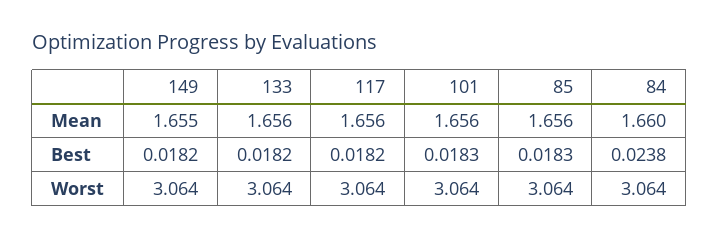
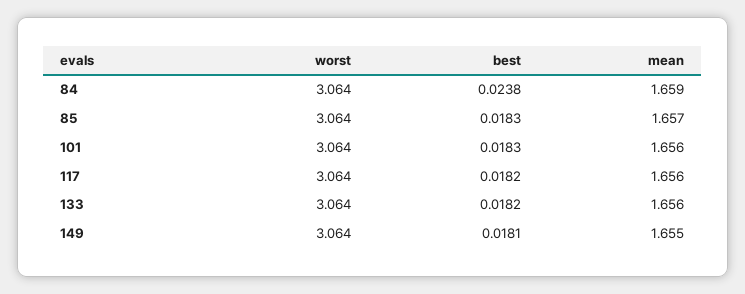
  {
    "149": {
      "Mean": 1.655,
-     "Best": 0.0182,
+     "Best": 0.0181,
      "Worst": 3.064
    },
    "133": {
      "Mean": 1.656,
      "Best": 0.0182,
      "Worst": 3.064
    },
    "117": {
      "Mean": 1.656,
      "Best": 0.0182,
      "Worst": 3.064
    },
    "101": {
      "Mean": 1.656,
      "Best": 0.0183,
      "Worst": 3.064
    },
    "85": {
-     "Mean": 1.656,
+     "Mean": 1.657,
      "Best": 0.0183,
      "Worst": 3.064
    },
    "84": {
-     "Mean": 1.66,
+     "Mean": 1.659,
      "Best": 0.0238,
      "Worst": 3.064
    }
  }

